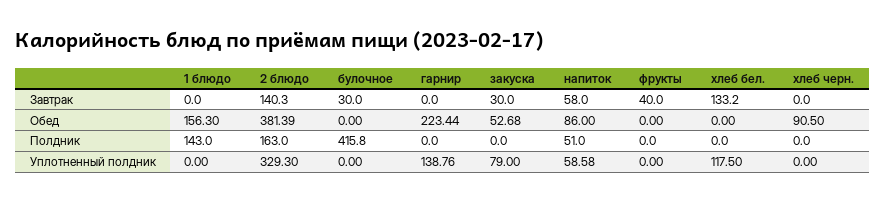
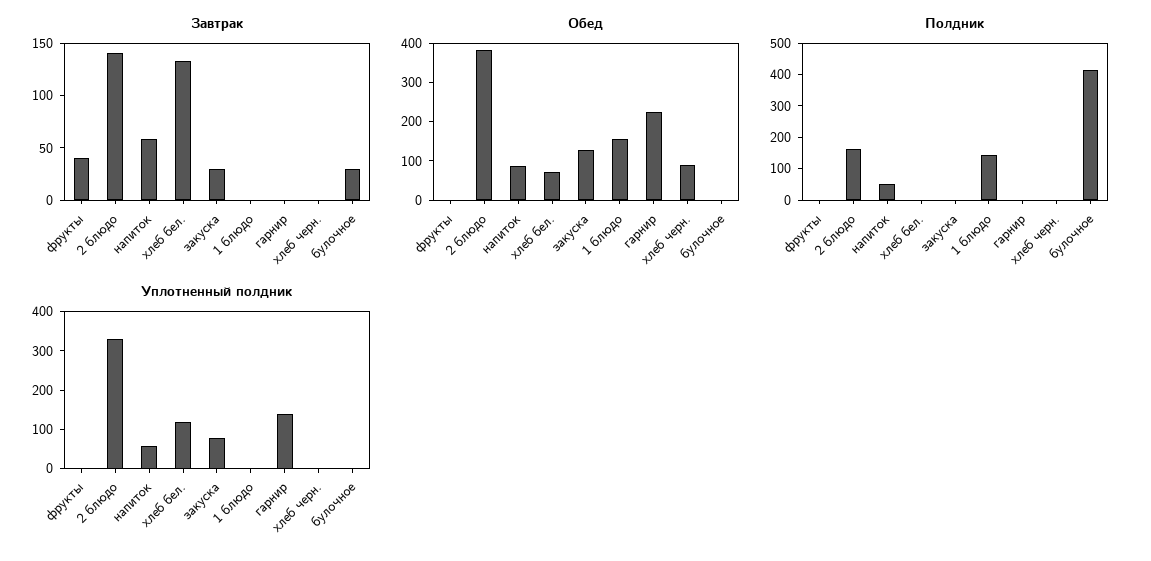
  {
    "Завтрак": {
      "1 блюдо": 0,
      "2 блюдо": 140.3,
      "булочное": 30,
      "гарнир": 0,
      "закуска": 30,
      "напиток": 58,
      "фрукты": 40,
      "хлеб бел.": 133.2,
      "хлеб черн.": 0
    },
    "Обед": {
      "1 блюдо": 156.3,
      "2 блюдо": 381.39,
      "булочное": 0,
      "гарнир": 223.44,
-     "закуска": 52.68,
+     "закуска": 125,
      "напиток": 86,
      "фрукты": 0,
-     "хлеб бел.": 0,
+     "хлеб бел.": 75,
      "хлеб черн.": 90.5
    },
    "Полдник": {
      "1 блюдо": 143,
      "2 блюдо": 163,
      "булочное": 415.8,
      "гарнир": 0,
      "закуска": 0,
      "напиток": 51,
      "фрукты": 0,
      "хлеб бел.": 0,
      "хлеб черн.": 0
    },
    "Уплотненный полдник": {
      "1 блюдо": 0,
      "2 блюдо": 329.3,
      "булочное": 0,
      "гарнир": 138.76,
      "закуска": 79,
      "напиток": 58.58,
      "фрукты": 0,
      "хлеб бел.": 117.5,
      "хлеб черн.": 0
    }
  }

